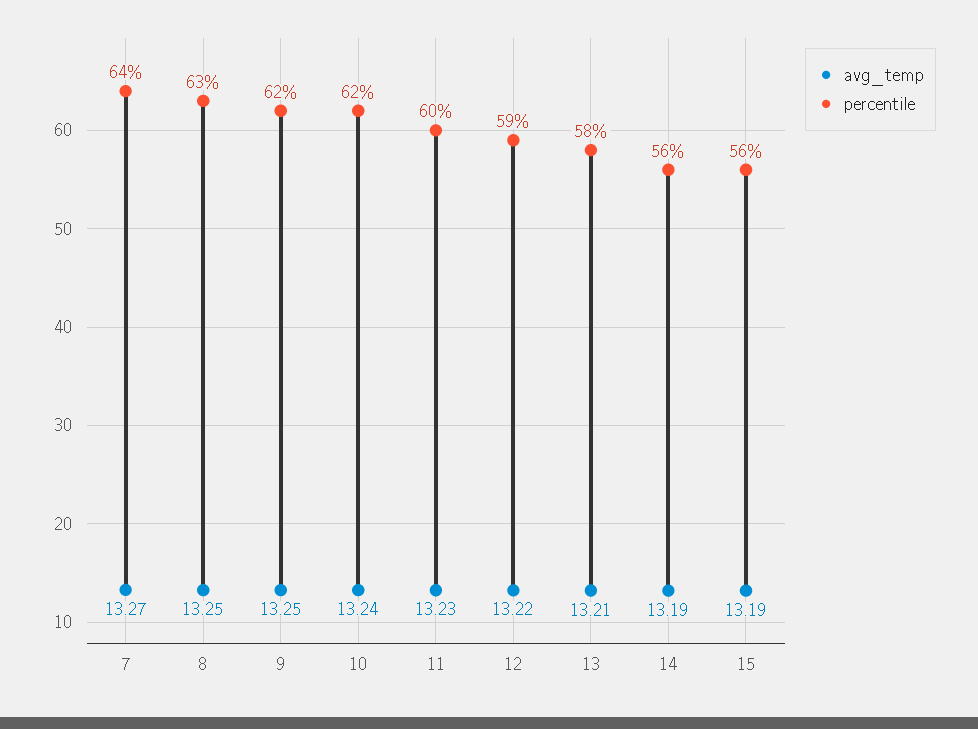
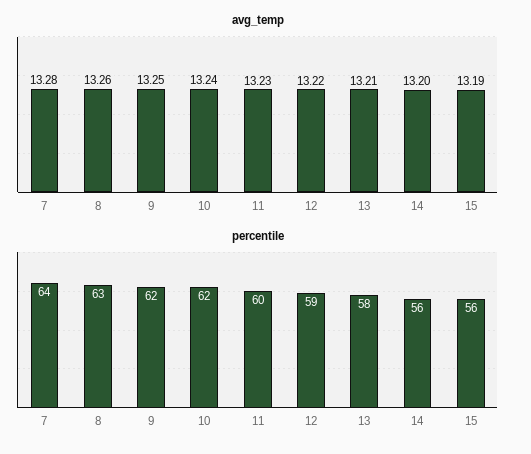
  {
    "avg_temp": {
-     "7": 13.27,
+     "7": 13.28,
-     "8": 13.25,
+     "8": 13.26,
      "9": 13.25,
      "10": 13.24,
      "11": 13.23,
      "12": 13.22,
      "13": 13.21,
-     "14": 13.19,
+     "14": 13.2,
      "15": 13.19
    },
    "percentile": {
      "7": 64,
      "8": 63,
      "9": 62,
      "10": 62,
      "11": 60,
      "12": 59,
      "13": 58,
      "14": 56,
      "15": 56
    }
  }

